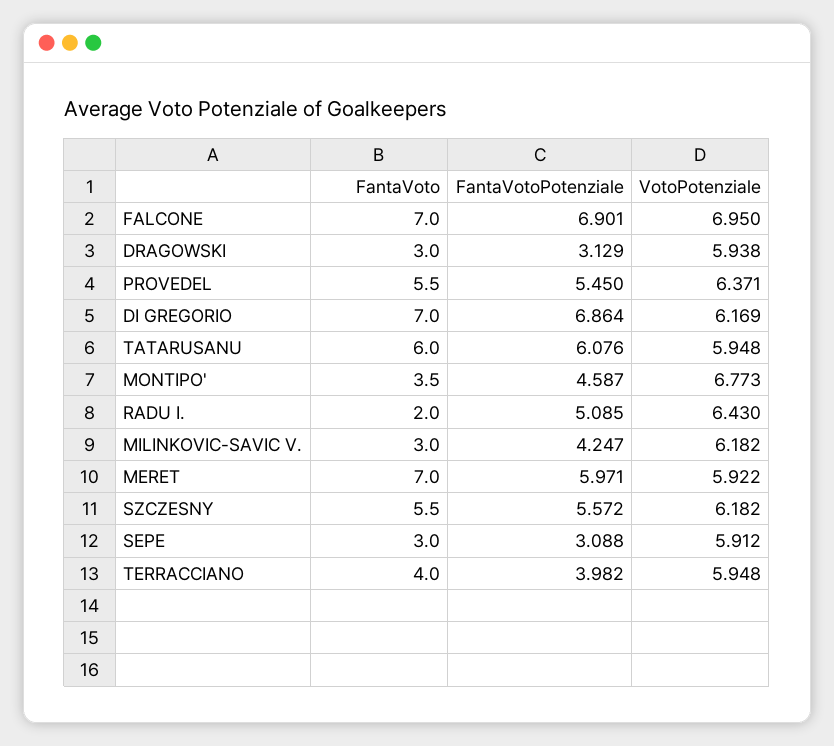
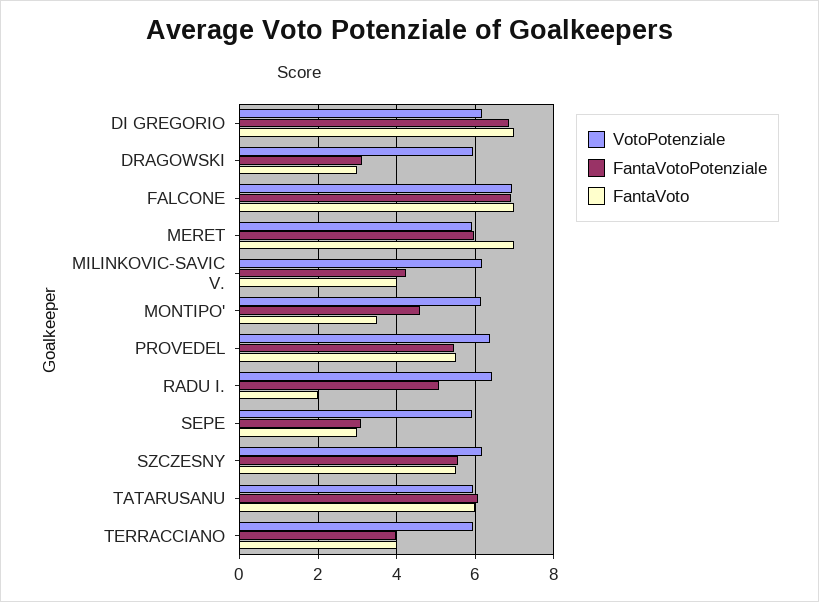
  {
    "FantaVoto": {
      "FALCONE": 7,
      "DRAGOWSKI": 3,
      "PROVEDEL": 5.5,
      "DI GREGORIO": 7,
      "TATARUSANU": 6,
      "MONTIPO'": 3.5,
      "RADU I.": 2,
-     "MILINKOVIC-SAVIC V.": 3,
+     "MILINKOVIC-SAVIC V.": 4,
      "MERET": 7,
      "SZCZESNY": 5.5,
      "SEPE": 3,
      "TERRACCIANO": 4
    },
    "FantaVotoPotenziale": {
      "FALCONE": 6.901,
      "DRAGOWSKI": 3.129,
      "PROVEDEL": 5.45,
      "DI GREGORIO": 6.864,
      "TATARUSANU": 6.076,
      "MONTIPO'": 4.587,
      "RADU I.": 5.085,
      "MILINKOVIC-SAVIC V.": 4.247,
      "MERET": 5.971,
      "SZCZESNY": 5.572,
      "SEPE": 3.088,
      "TERRACCIANO": 3.982
    },
    "VotoPotenziale": {
      "FALCONE": 6.95,
      "DRAGOWSKI": 5.938,
      "PROVEDEL": 6.371,
      "DI GREGORIO": 6.169,
      "TATARUSANU": 5.948,
-     "MONTIPO'": 6.773,
+     "MONTIPO'": 6.2,
      "RADU I.": 6.43,
      "MILINKOVIC-SAVIC V.": 6.182,
      "MERET": 5.922,
      "SZCZESNY": 6.182,
      "SEPE": 5.912,
      "TERRACCIANO": 5.948
    }
  }

